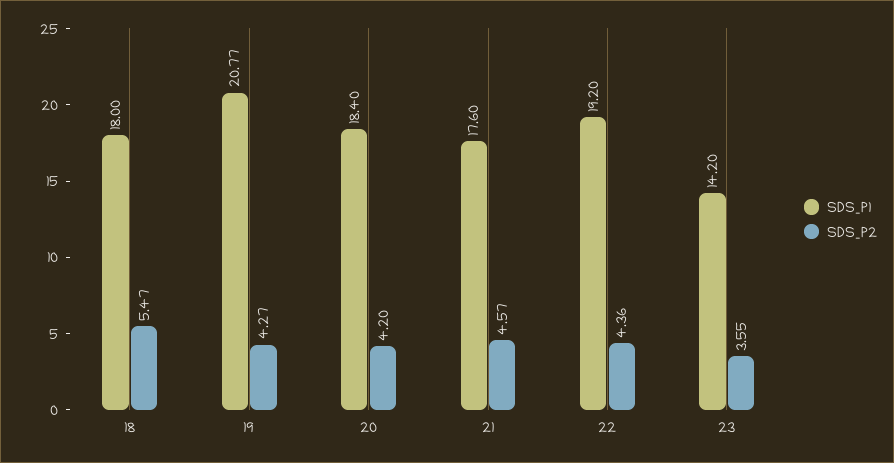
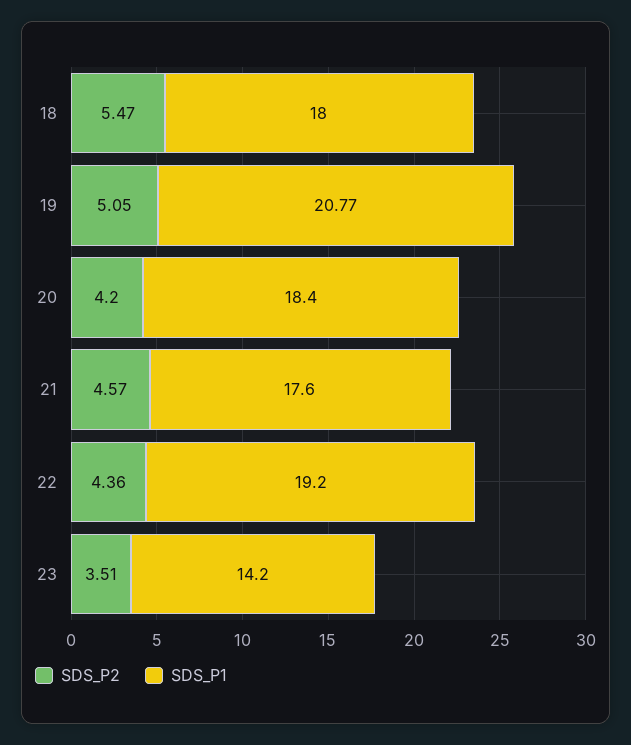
  {
    "SDS_P1": {
      "18": 18,
      "19": 20.77,
      "20": 18.4,
      "21": 17.6,
      "22": 19.2,
      "23": 14.2
    },
    "SDS_P2": {
      "18": 5.47,
-     "19": 4.27,
+     "19": 5.05,
      "20": 4.2,
      "21": 4.57,
      "22": 4.36,
-     "23": 3.55
+     "23": 3.51
    }
  }

